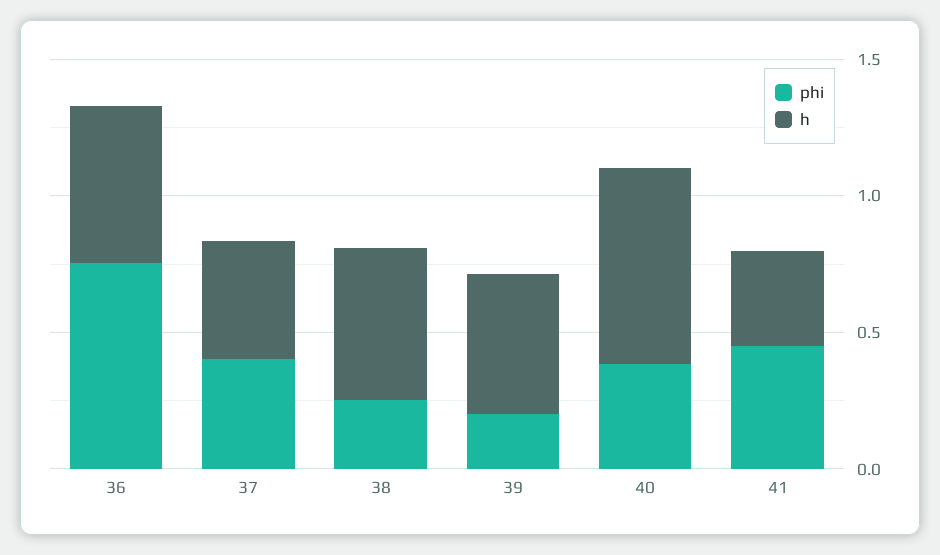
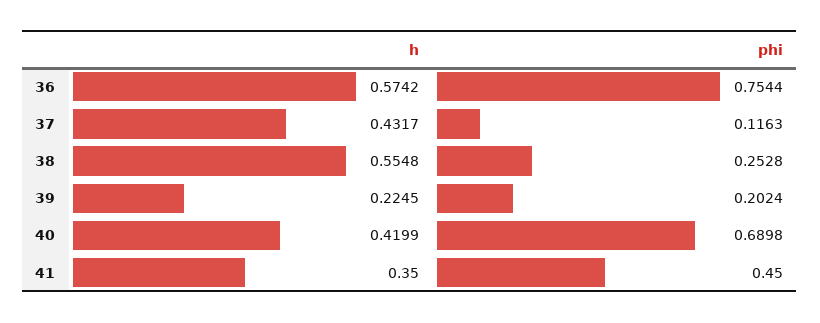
  {
    "phi": {
      "36": 0.7544,
-     "37": 0.4,
+     "37": 0.1163,
      "38": 0.2528,
      "39": 0.2024,
-     "40": 0.4,
+     "40": 0.6898,
      "41": 0.45
    },
    "h": {
      "36": 0.5742,
      "37": 0.4317,
      "38": 0.5548,
-     "39": 0.5,
+     "39": 0.2245,
-     "40": 0.7,
+     "40": 0.4199,
      "41": 0.35
    }
  }

